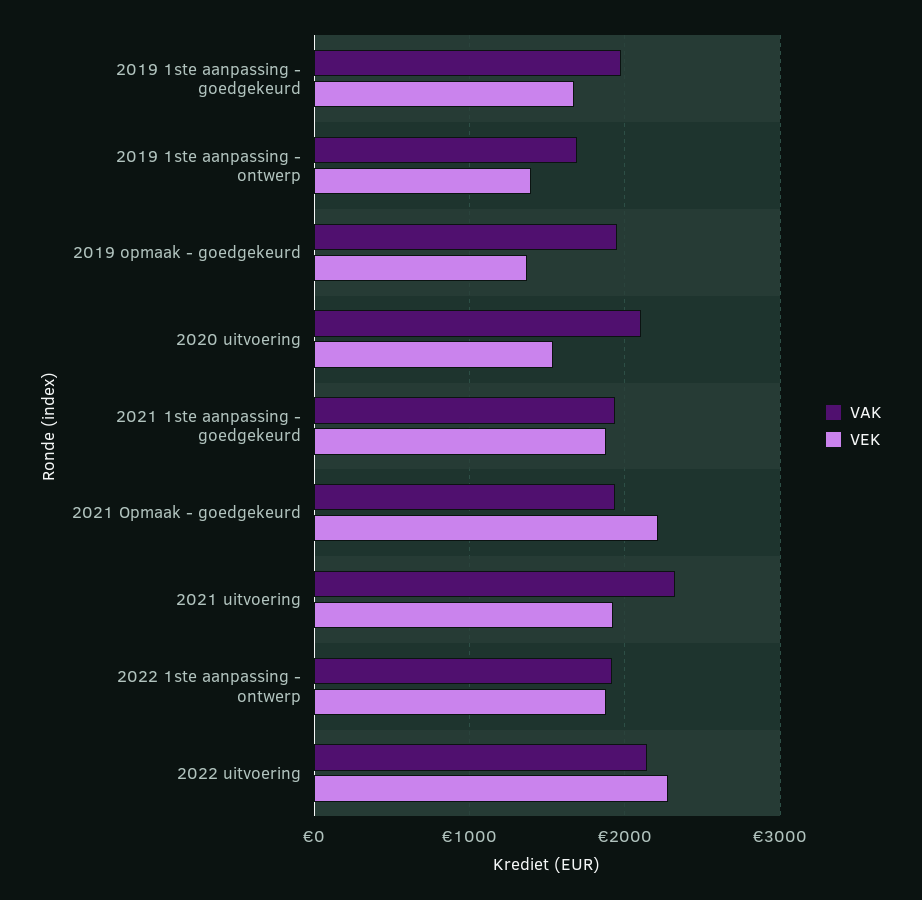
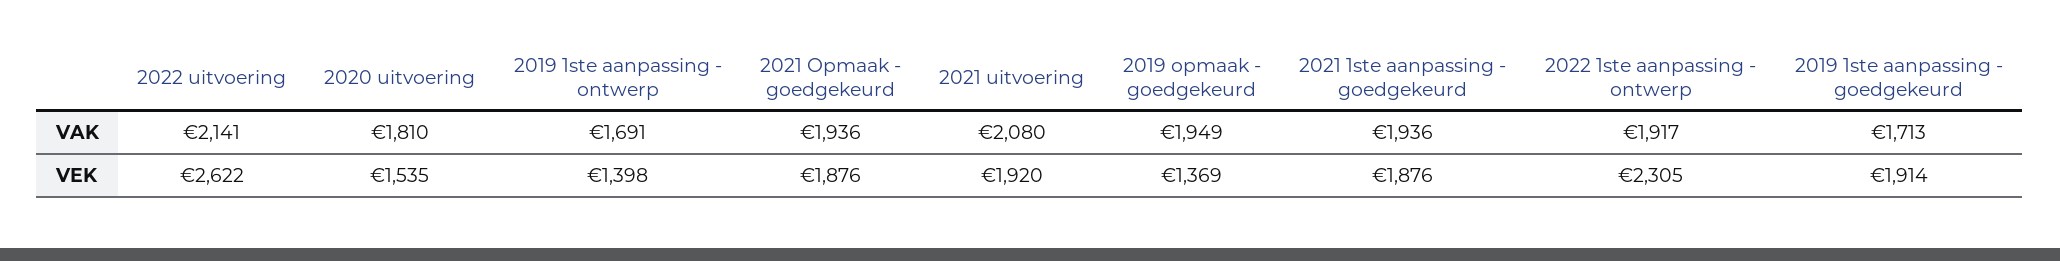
  {
    "VAK": {
-     "2019 1ste aanpassing - goedgekeurd": 2000,
+     "2019 1ste aanpassing - goedgekeurd": 1713,
      "2019 1ste aanpassing - ontwerp": 1691,
      "2019 opmaak - goedgekeurd": 1949,
-     "2020 uitvoering": 2100,
+     "2020 uitvoering": 1810,
      "2021 1ste aanpassing - goedgekeurd": 1936,
      "2021 Opmaak - goedgekeurd": 1936,
-     "2021 uitvoering": 2300,
+     "2021 uitvoering": 2080,
      "2022 1ste aanpassing - ontwerp": 1917,
      "2022 uitvoering": 2141
    },
    "VEK": {
-     "2019 1ste aanpassing - goedgekeurd": 1700,
+     "2019 1ste aanpassing - goedgekeurd": 1914,
      "2019 1ste aanpassing - ontwerp": 1398,
      "2019 opmaak - goedgekeurd": 1369,
      "2020 uitvoering": 1535,
      "2021 1ste aanpassing - goedgekeurd": 1876,
-     "2021 Opmaak - goedgekeurd": 2200,
+     "2021 Opmaak - goedgekeurd": 1876,
      "2021 uitvoering": 1920,
-     "2022 1ste aanpassing - ontwerp": 1900,
+     "2022 1ste aanpassing - ontwerp": 2305,
-     "2022 uitvoering": 2300
+     "2022 uitvoering": 2622
    }
  }

